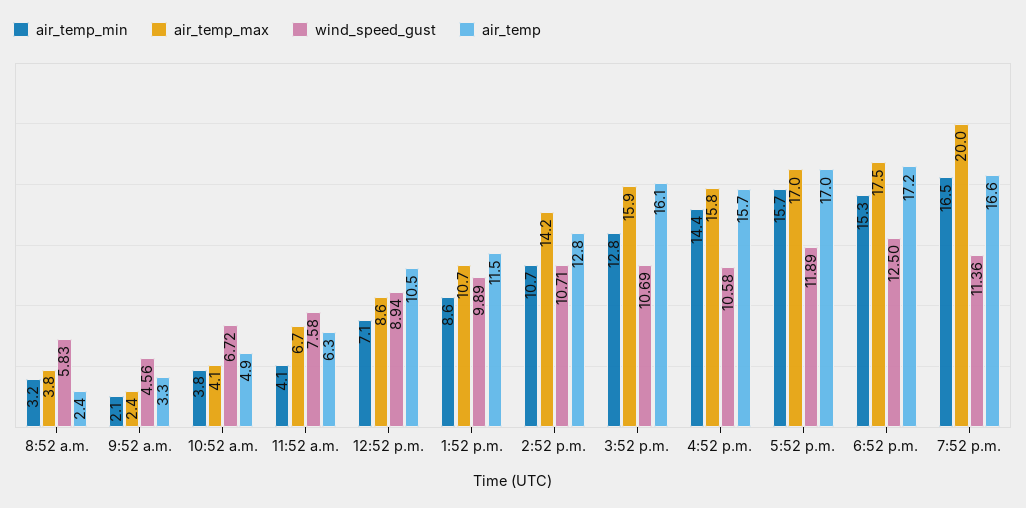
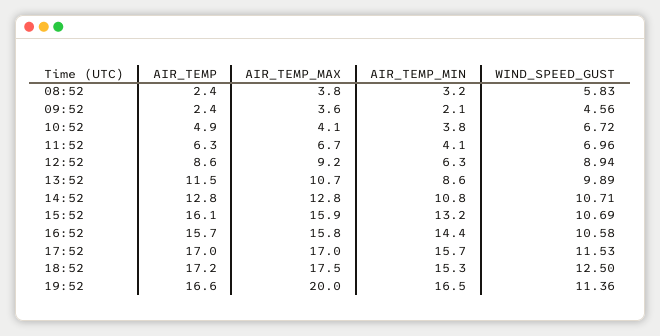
  {
    "air_temp_min": {
      "8:52 a.m.": 3.2,
      "9:52 a.m.": 2.1,
      "10:52 a.m.": 3.8,
      "11:52 a.m.": 4.1,
-     "12:52 p.m.": 7.1,
+     "12:52 p.m.": 6.3,
      "1:52 p.m.": 8.6,
-     "2:52 p.m.": 10.7,
+     "2:52 p.m.": 10.8,
-     "3:52 p.m.": 12.8,
+     "3:52 p.m.": 13.2,
      "4:52 p.m.": 14.4,
      "5:52 p.m.": 15.7,
      "6:52 p.m.": 15.3,
      "7:52 p.m.": 16.5
    },
    "air_temp_max": {
      "8:52 a.m.": 3.8,
-     "9:52 a.m.": 2.4,
+     "9:52 a.m.": 3.6,
      "10:52 a.m.": 4.1,
      "11:52 a.m.": 6.7,
-     "12:52 p.m.": 8.6,
+     "12:52 p.m.": 9.2,
      "1:52 p.m.": 10.7,
-     "2:52 p.m.": 14.2,
+     "2:52 p.m.": 12.8,
      "3:52 p.m.": 15.9,
      "4:52 p.m.": 15.8,
      "5:52 p.m.": 17,
      "6:52 p.m.": 17.5,
      "7:52 p.m.": 20
    },
    "wind_speed_gust": {
      "8:52 a.m.": 5.83,
      "9:52 a.m.": 4.56,
      "10:52 a.m.": 6.72,
-     "11:52 a.m.": 7.58,
+     "11:52 a.m.": 6.96,
      "12:52 p.m.": 8.94,
      "1:52 p.m.": 9.89,
      "2:52 p.m.": 10.71,
      "3:52 p.m.": 10.69,
      "4:52 p.m.": 10.58,
-     "5:52 p.m.": 11.89,
+     "5:52 p.m.": 11.53,
      "6:52 p.m.": 12.5,
      "7:52 p.m.": 11.36
    },
    "air_temp": {
      "8:52 a.m.": 2.4,
-     "9:52 a.m.": 3.3,
+     "9:52 a.m.": 2.4,
      "10:52 a.m.": 4.9,
      "11:52 a.m.": 6.3,
-     "12:52 p.m.": 10.5,
+     "12:52 p.m.": 8.6,
      "1:52 p.m.": 11.5,
      "2:52 p.m.": 12.8,
      "3:52 p.m.": 16.1,
      "4:52 p.m.": 15.7,
      "5:52 p.m.": 17,
      "6:52 p.m.": 17.2,
      "7:52 p.m.": 16.6
    }
  }

